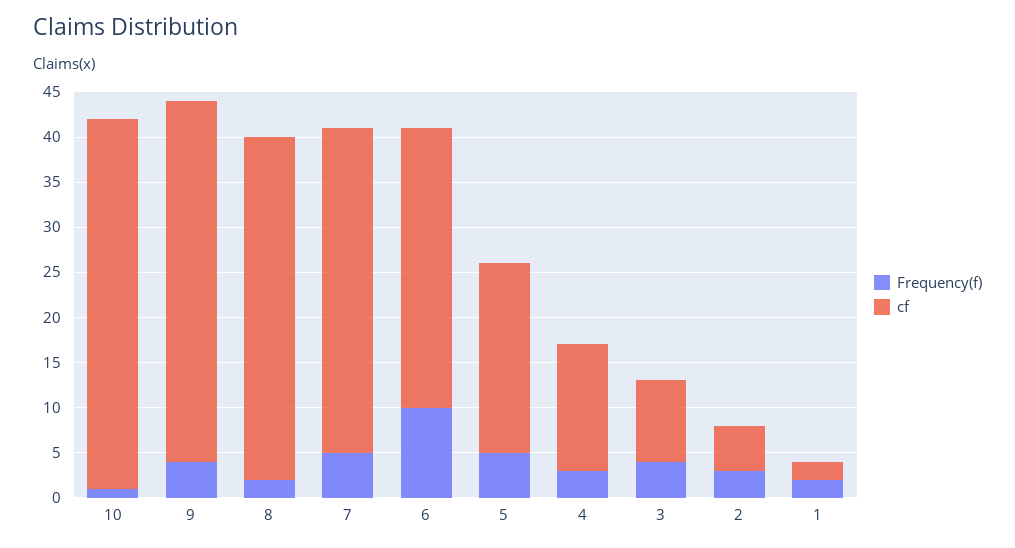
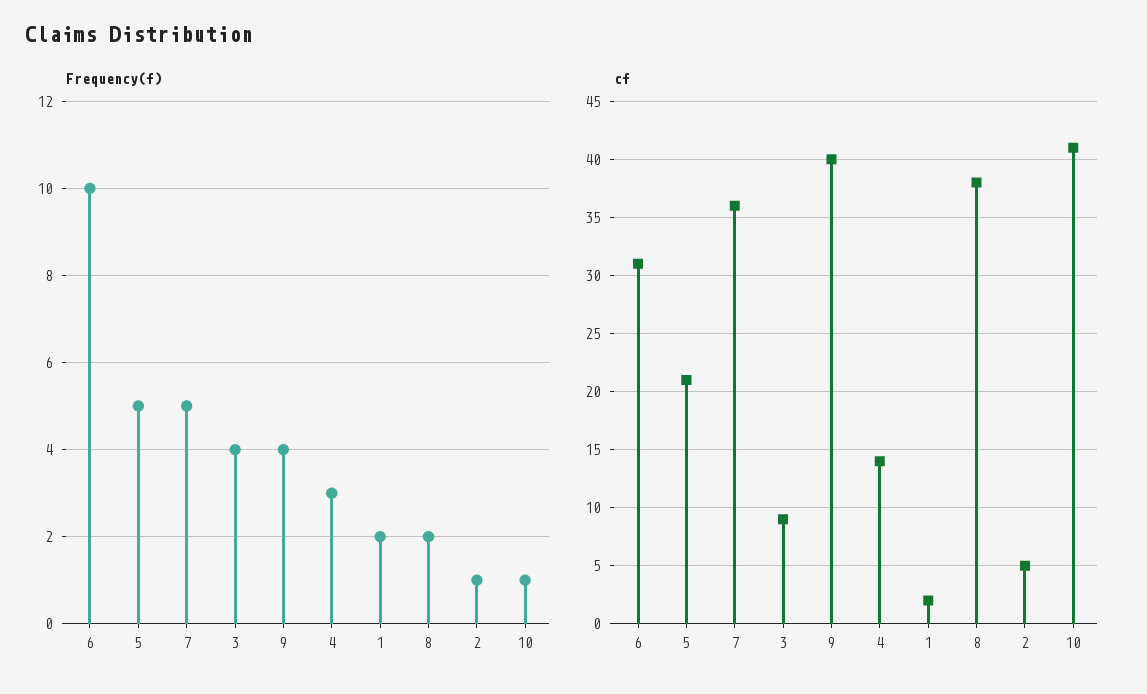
  {
    "Frequency(f)": {
      "10": 1,
      "9": 4,
      "8": 2,
      "7": 5,
      "6": 10,
      "5": 5,
      "4": 3,
      "3": 4,
-     "2": 3,
+     "2": 1,
      "1": 2
    },
    "cf": {
      "10": 41,
      "9": 40,
      "8": 38,
      "7": 36,
      "6": 31,
      "5": 21,
      "4": 14,
      "3": 9,
      "2": 5,
      "1": 2
    }
  }

